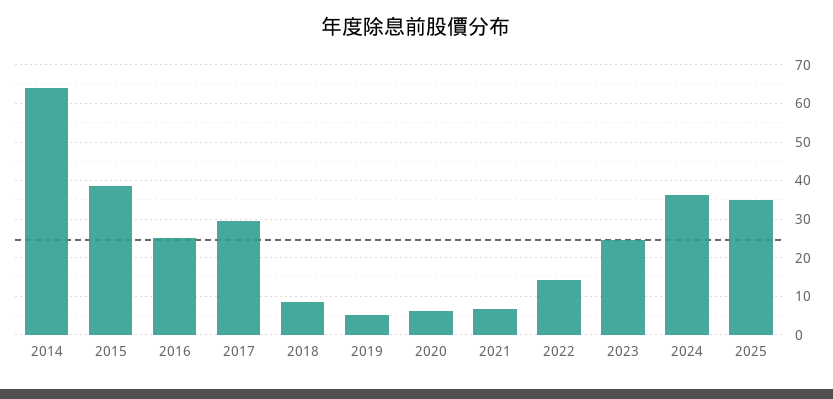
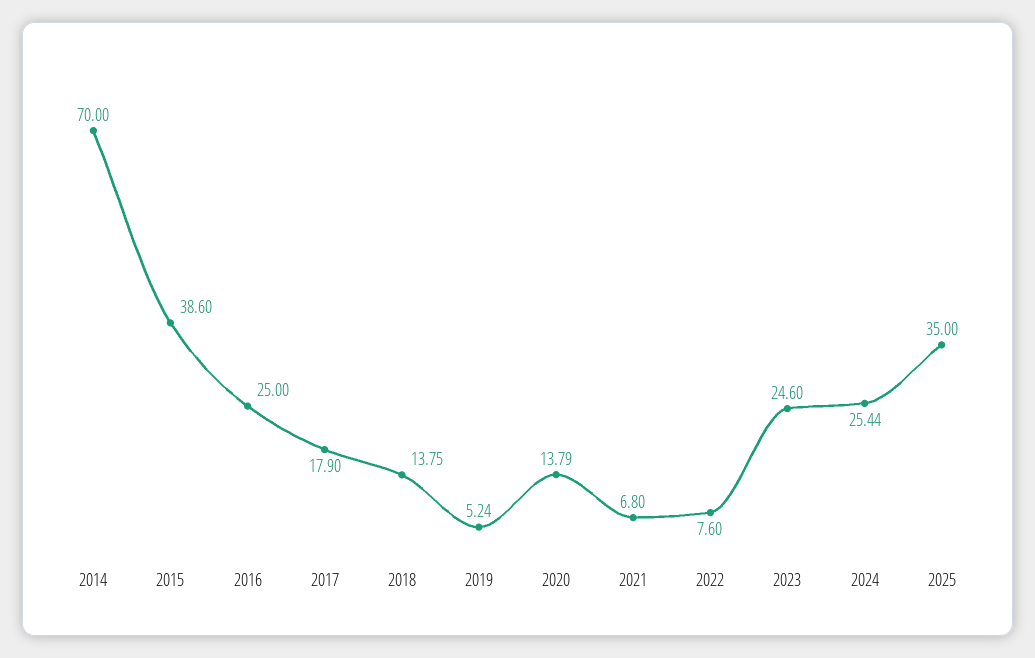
  {
-   "2014": 64,
+   "2014": 70,
    "2015": 38.6,
    "2016": 25,
-   "2017": 30,
+   "2017": 17.9,
-   "2018": 8,
+   "2018": 13.75,
    "2019": 5.24,
-   "2020": 6,
+   "2020": 13.79,
    "2021": 6.8,
-   "2022": 14,
+   "2022": 7.6,
    "2023": 24.6,
-   "2024": 36,
+   "2024": 25.44,
    "2025": 35
  }

